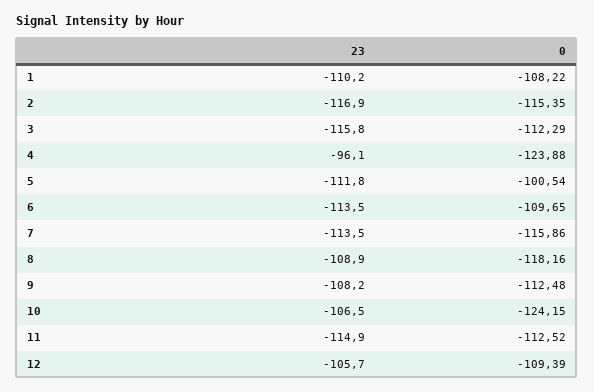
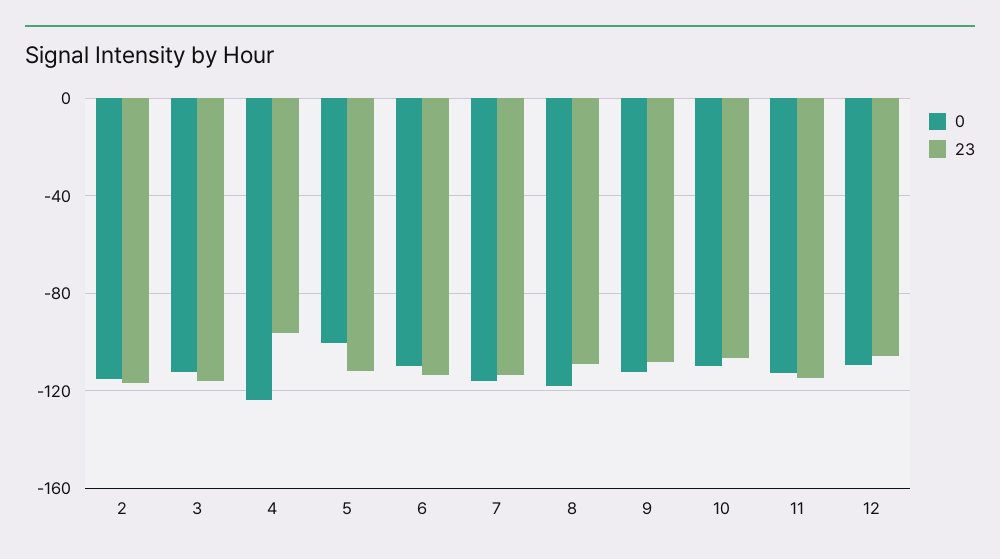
  {
    "23": {
-     "1": -110.2,
      "2": -116.9,
      "3": -115.8,
      "4": -96.1,
      "5": -111.8,
      "6": -113.5,
      "7": -113.5,
      "8": -108.9,
      "9": -108.2,
      "10": -106.5,
      "11": -114.9,
      "12": -105.7
    },
    "0": {
-     "1": -108.22,
      "2": -115.35,
      "3": -112.29,
      "4": -123.88,
      "5": -100.54,
      "6": -109.65,
      "7": -115.86,
      "8": -118.16,
      "9": -112.48,
-     "10": -124.15,
+     "10": -110,
      "11": -112.52,
      "12": -109.39
    }
  }

